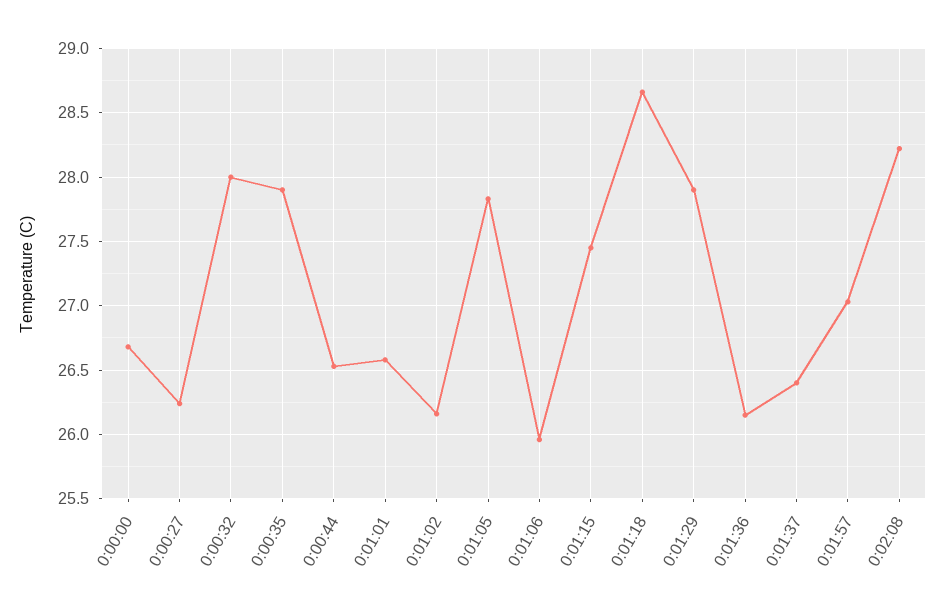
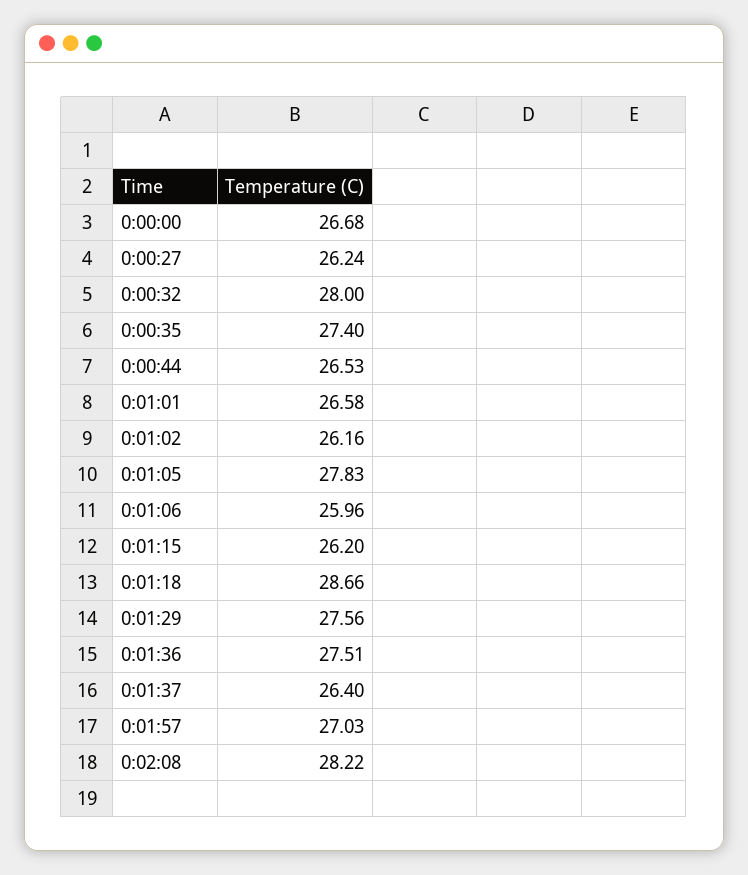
  {
    "0:00:00": 26.68,
    "0:00:27": 26.24,
    "0:00:32": 28,
-   "0:00:35": 27.9,
+   "0:00:35": 27.4,
    "0:00:44": 26.53,
    "0:01:01": 26.58,
    "0:01:02": 26.16,
    "0:01:05": 27.83,
    "0:01:06": 25.96,
-   "0:01:15": 27.45,
+   "0:01:15": 26.2,
    "0:01:18": 28.66,
-   "0:01:29": 27.9,
+   "0:01:29": 27.56,
-   "0:01:36": 26.15,
+   "0:01:36": 27.51,
    "0:01:37": 26.4,
    "0:01:57": 27.03,
    "0:02:08": 28.22
  }

